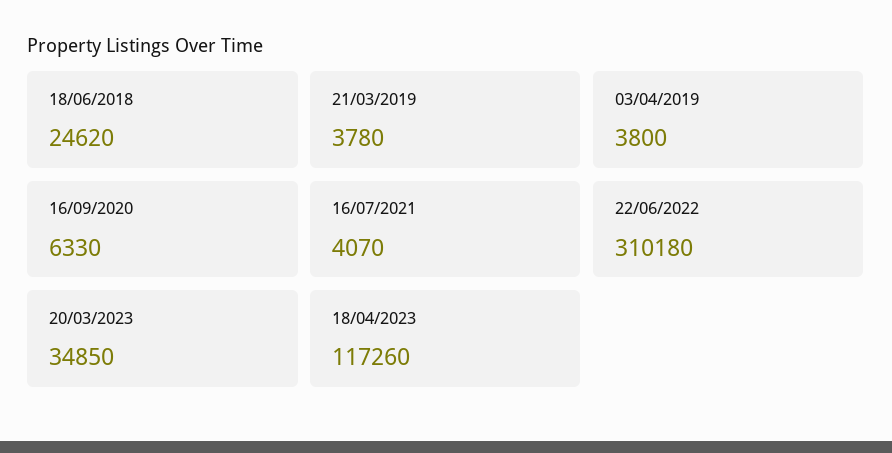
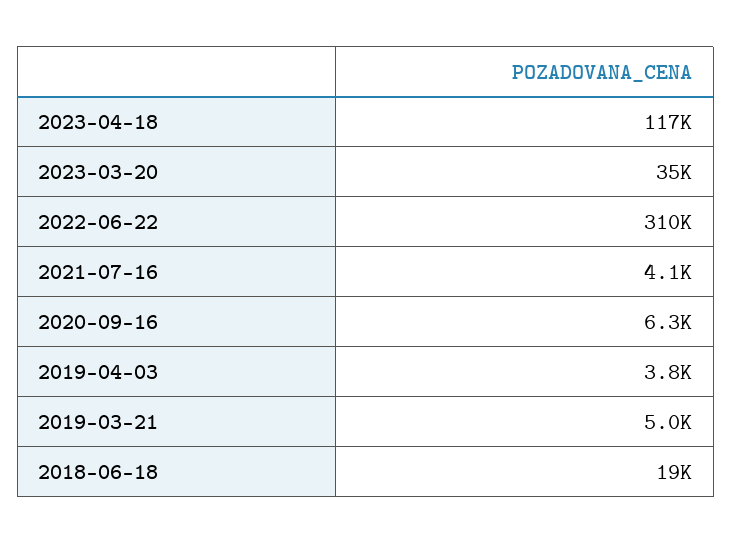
  {
-   "18/06/2018": 24620,
+   "18/06/2018": 19000,
-   "21/03/2019": 3780,
+   "21/03/2019": 5000,
    "03/04/2019": 3800,
    "16/09/2020": 6330,
    "16/07/2021": 4070,
    "22/06/2022": 310180,
    "20/03/2023": 34850,
    "18/04/2023": 117260
  }

